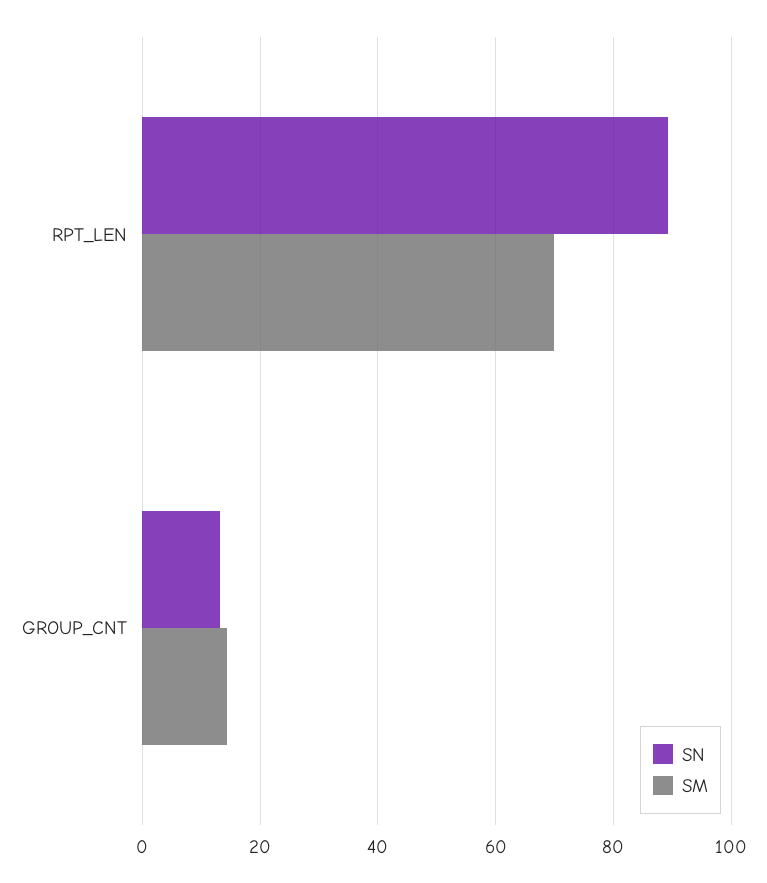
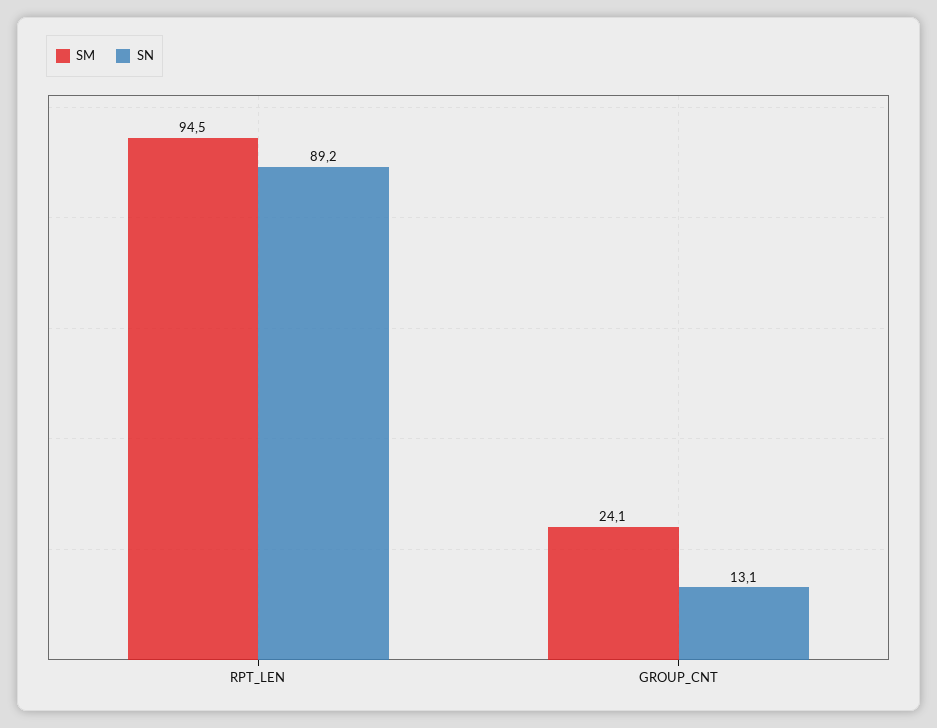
  {
    "SN": {
      "RPT_LEN": 89.2,
      "GROUP_CNT": 13.1
    },
    "SM": {
-     "RPT_LEN": 70,
+     "RPT_LEN": 94.5,
-     "GROUP_CNT": 14
+     "GROUP_CNT": 24.1
    }
  }

